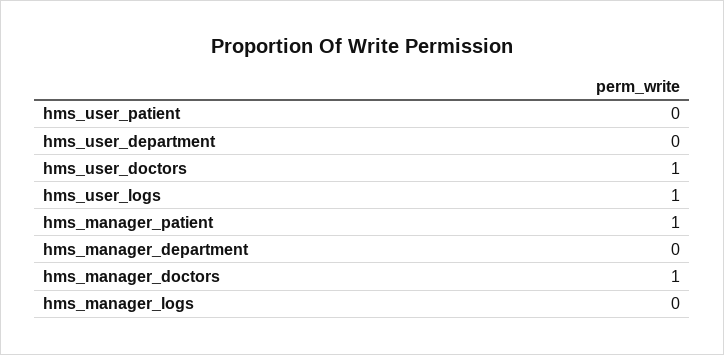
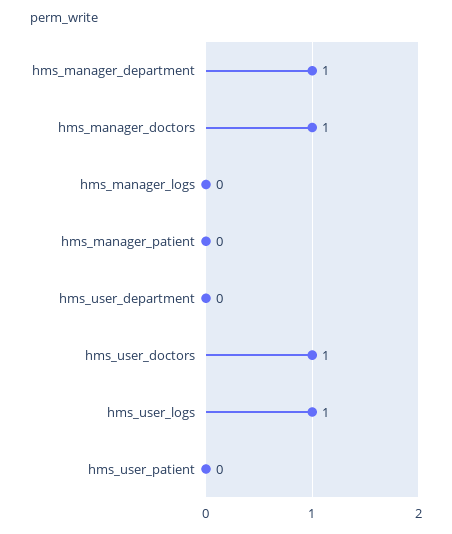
  {
    "hms_user_patient": 0,
    "hms_user_department": 0,
    "hms_user_doctors": 1,
    "hms_user_logs": 1,
-   "hms_manager_patient": 1,
+   "hms_manager_patient": 0,
-   "hms_manager_department": 0,
+   "hms_manager_department": 1,
    "hms_manager_doctors": 1,
    "hms_manager_logs": 0
  }

